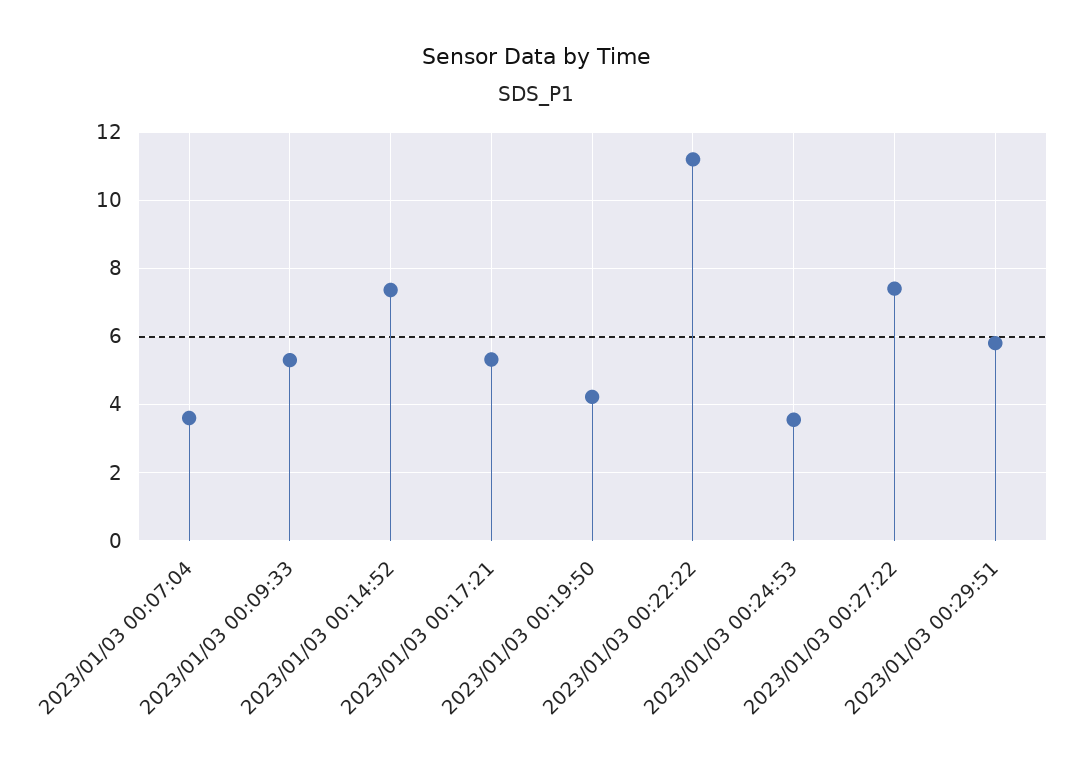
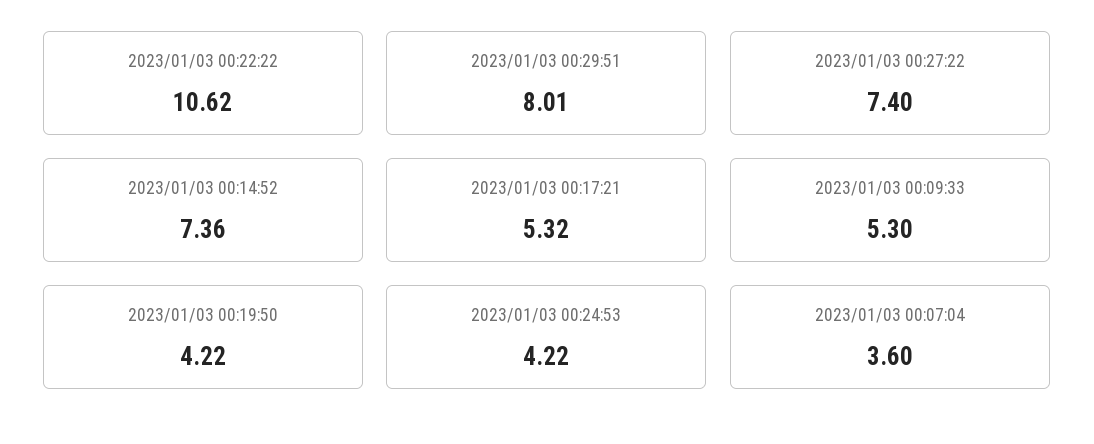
  {
    "2023/01/03 00:07:04": 3.6,
    "2023/01/03 00:09:33": 5.3,
    "2023/01/03 00:14:52": 7.36,
    "2023/01/03 00:17:21": 5.32,
    "2023/01/03 00:19:50": 4.22,
-   "2023/01/03 00:22:22": 11.2,
+   "2023/01/03 00:22:22": 10.62,
-   "2023/01/03 00:24:53": 3.6,
+   "2023/01/03 00:24:53": 4.22,
    "2023/01/03 00:27:22": 7.4,
-   "2023/01/03 00:29:51": 5.8
+   "2023/01/03 00:29:51": 8.01
  }

